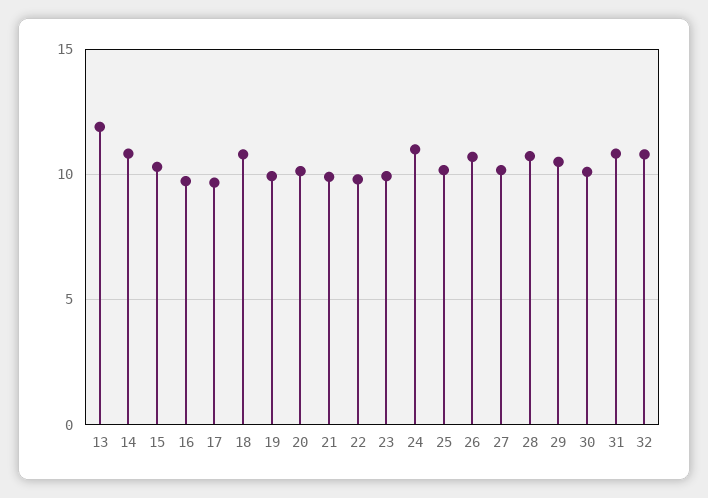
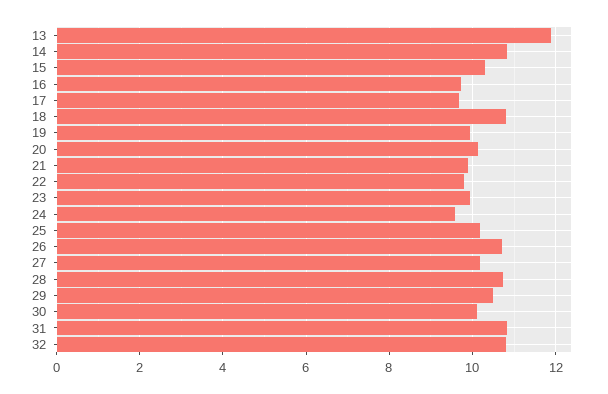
  {
    "13": 12,
    "14": 10.8,
    "15": 10.4,
    "16": 9.8,
    "17": 9.6,
    "18": 10.8,
    "19": 10,
    "20": 10.2,
    "21": 10,
    "22": 9.8,
    "23": 10,
-   "24": 11,
+   "24": 9.6,
    "25": 10.2,
    "26": 10.8,
    "27": 10.2,
    "28": 10.8,
    "29": 10.6,
    "30": 10.2,
    "31": 10.8,
    "32": 10.8
  }

